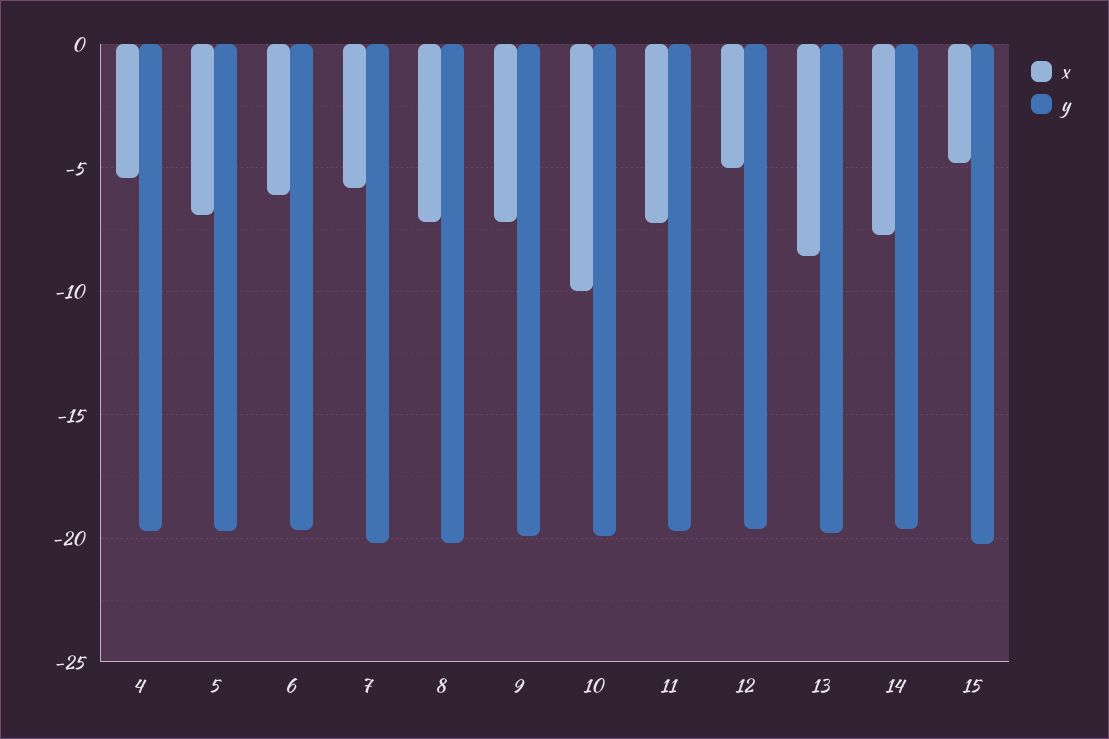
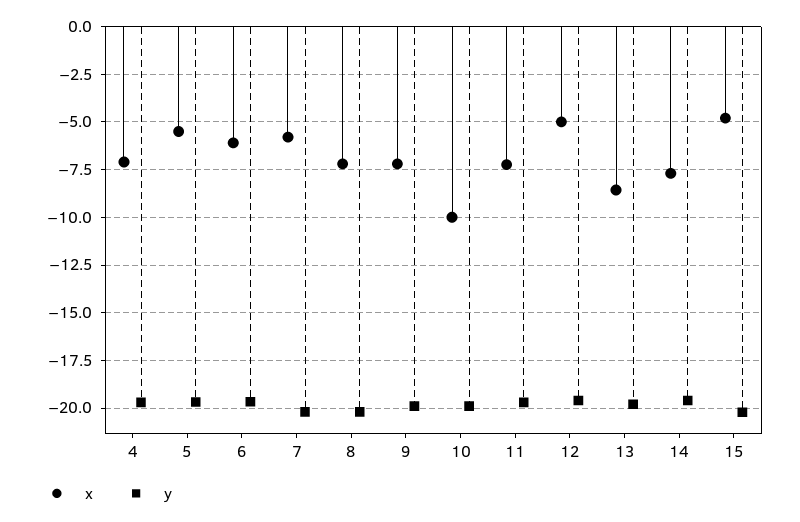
  {
    "x": {
-     "4": -5.5,
+     "4": -7,
-     "5": -7,
+     "5": -5.5,
      "6": -6,
      "7": -6,
      "8": -7,
      "9": -7,
      "10": -10,
      "11": -7,
      "12": -5,
      "13": -8.5,
      "14": -7.5,
      "15": -5
    },
    "y": {
      "4": -19.5,
      "5": -19.5,
      "6": -19.5,
      "7": -20,
      "8": -20,
      "9": -20,
      "10": -20,
      "11": -19.5,
      "12": -19.5,
      "13": -20,
      "14": -19.5,
      "15": -20
    }
  }

